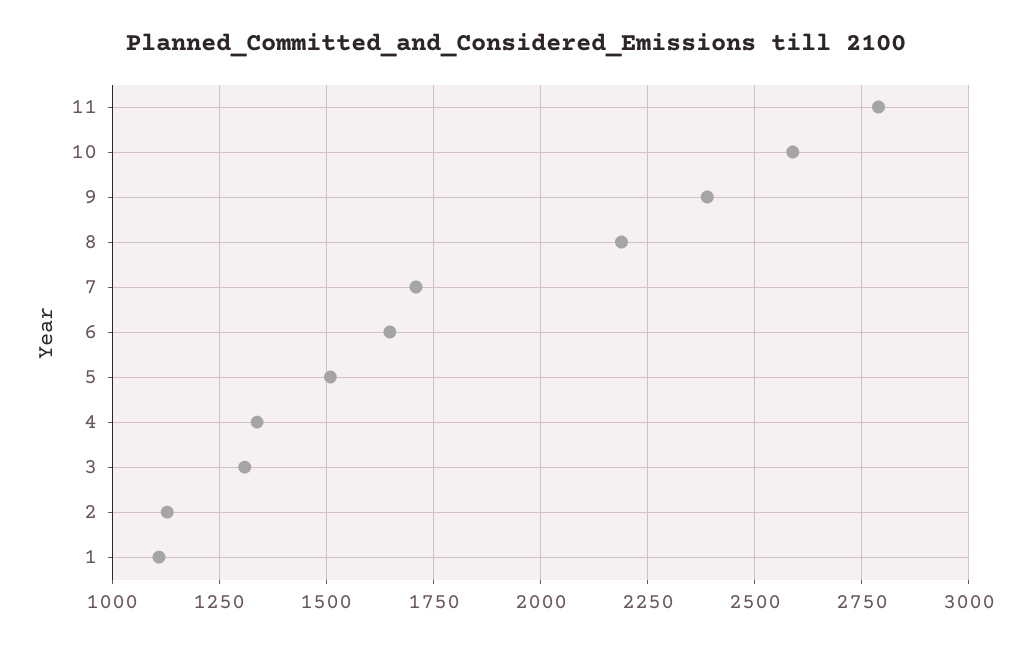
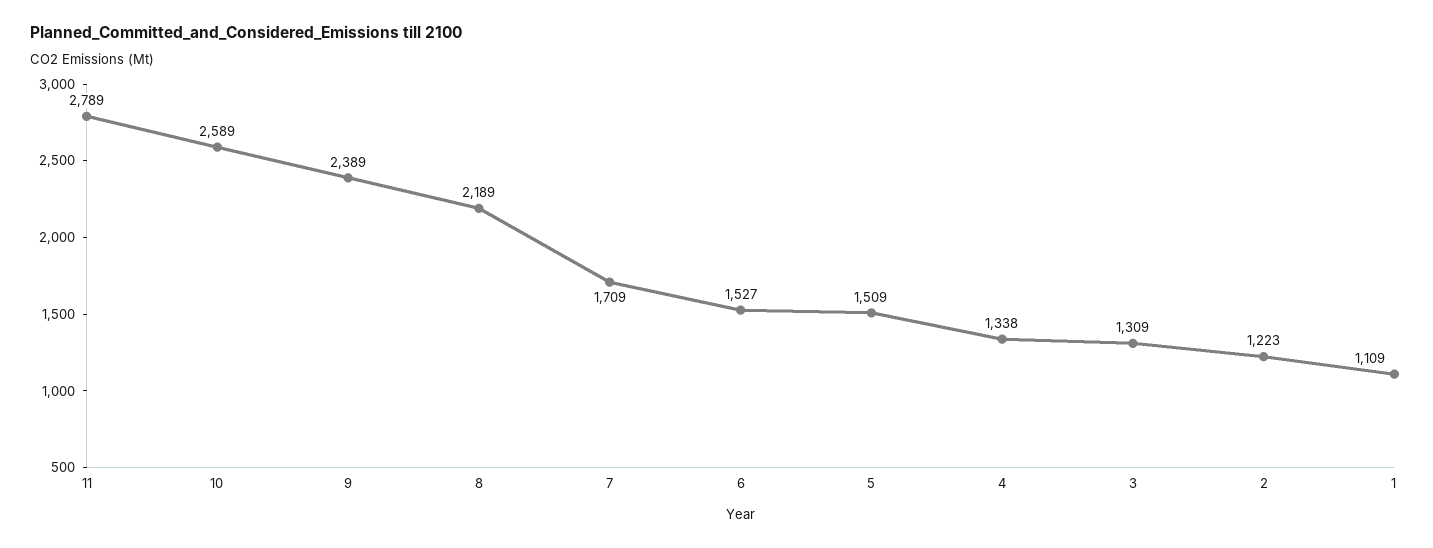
  {
    "11": 2789,
    "10": 2589,
    "9": 2389,
    "8": 2189,
    "7": 1709,
-   "6": 1650,
+   "6": 1527,
    "5": 1509,
    "4": 1338,
    "3": 1309,
-   "2": 1125,
+   "2": 1223,
    "1": 1109
  }

